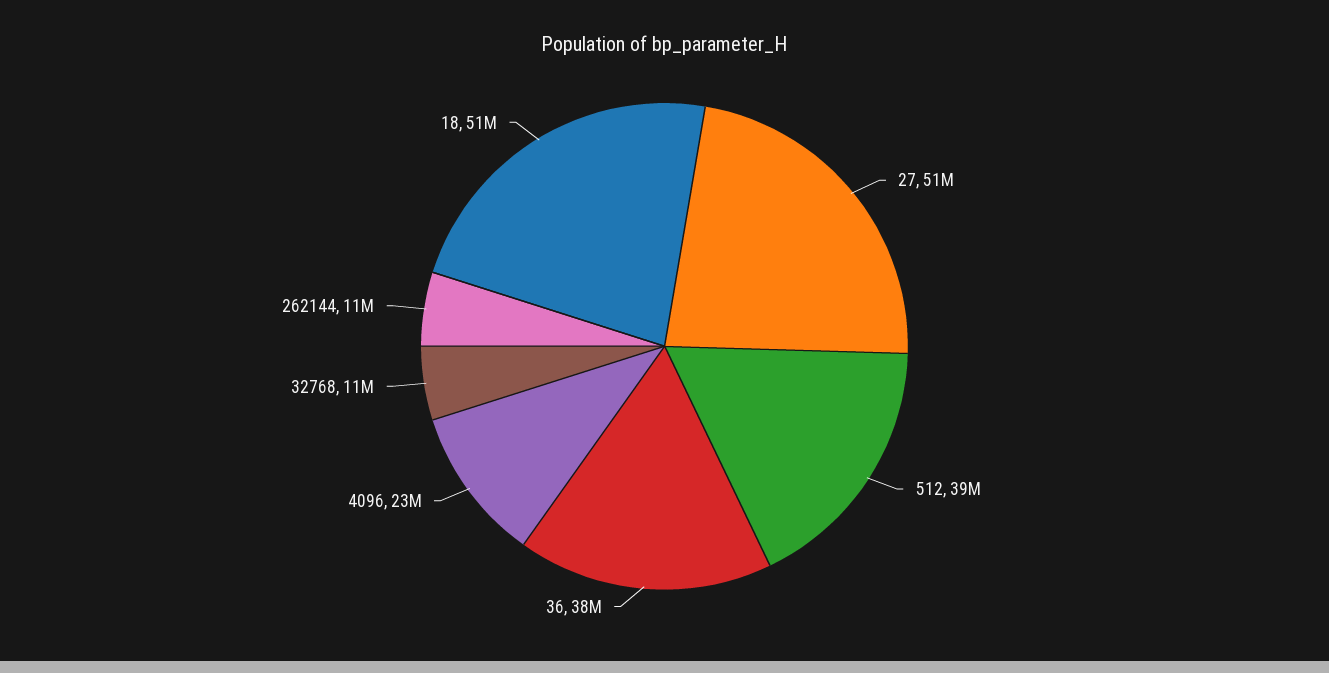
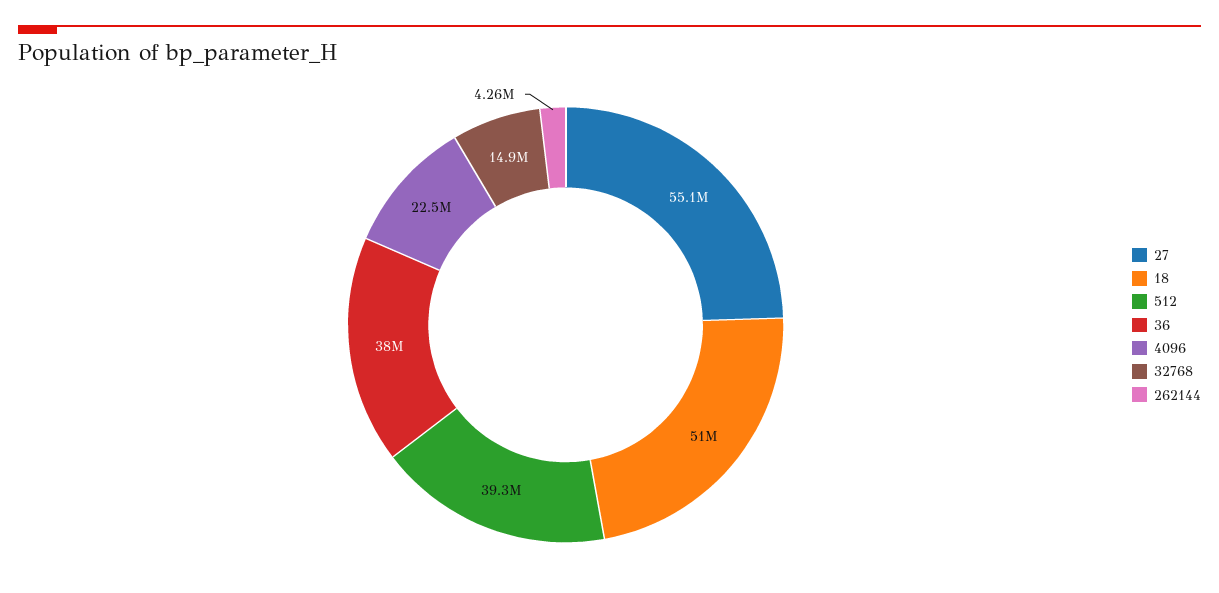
  {
-   "27": 51000000,
+   "27": 55100000,
    "512": 39300000,
    "36": 38000000,
    "4096": 22500000,
-   "32768": 11000000,
+   "32768": 14900000,
-   "262144": 11000000,
+   "262144": 4260000,
    "18": 51000000
  }

